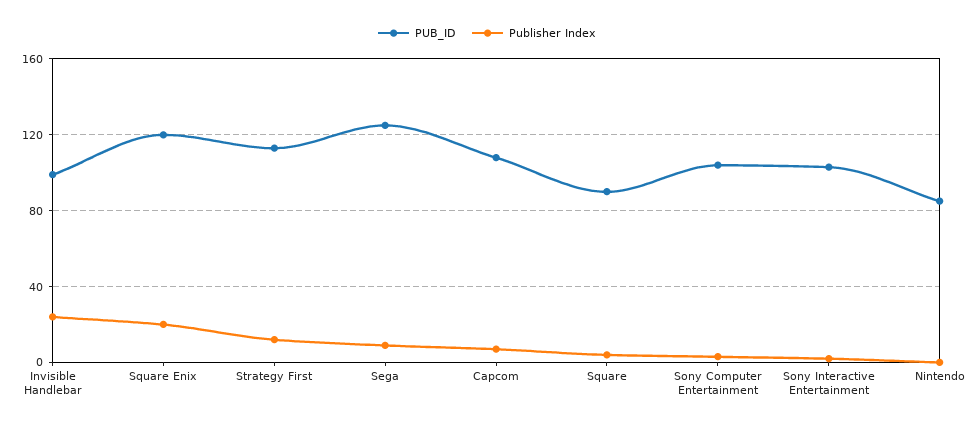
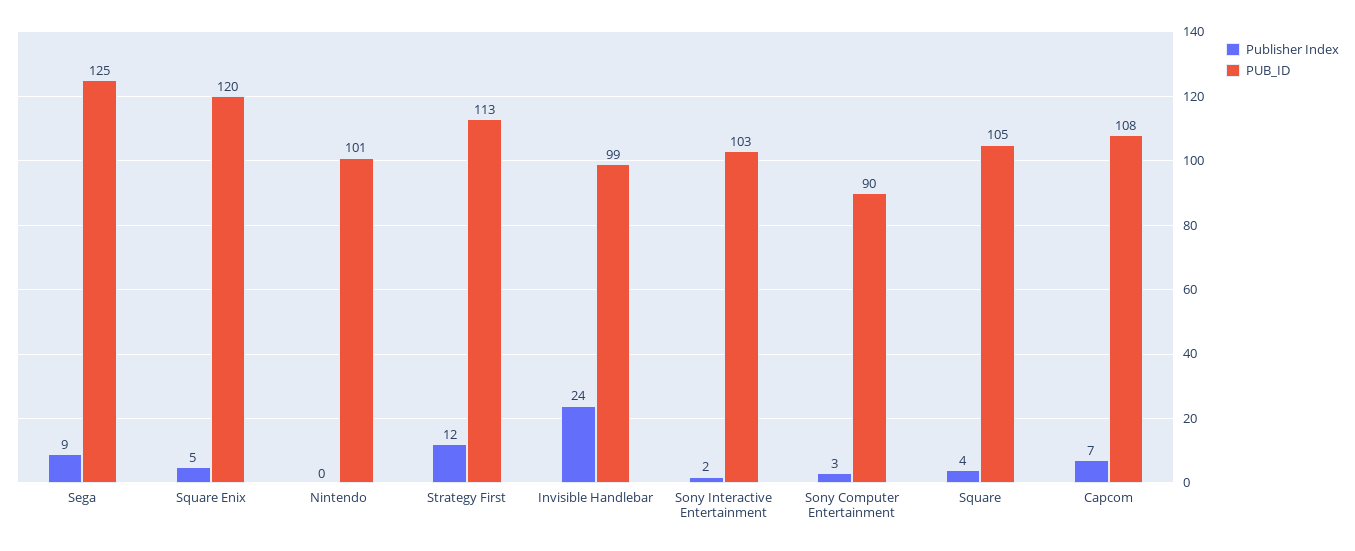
  {
    "PUB_ID": {
      "Invisible Handlebar": 99,
      "Square Enix": 120,
      "Strategy First": 113,
      "Sega": 125,
      "Capcom": 108,
-     "Square": 90,
+     "Square": 105,
-     "Sony Computer Entertainment": 105,
+     "Sony Computer Entertainment": 90,
      "Sony Interactive Entertainment": 103,
-     "Nintendo": 85
+     "Nintendo": 101
    },
    "Publisher Index": {
      "Invisible Handlebar": 24,
-     "Square Enix": 20,
+     "Square Enix": 5,
      "Strategy First": 12,
      "Sega": 9,
      "Capcom": 7,
      "Square": 4,
      "Sony Computer Entertainment": 3,
      "Sony Interactive Entertainment": 2,
      "Nintendo": 0
    }
  }

